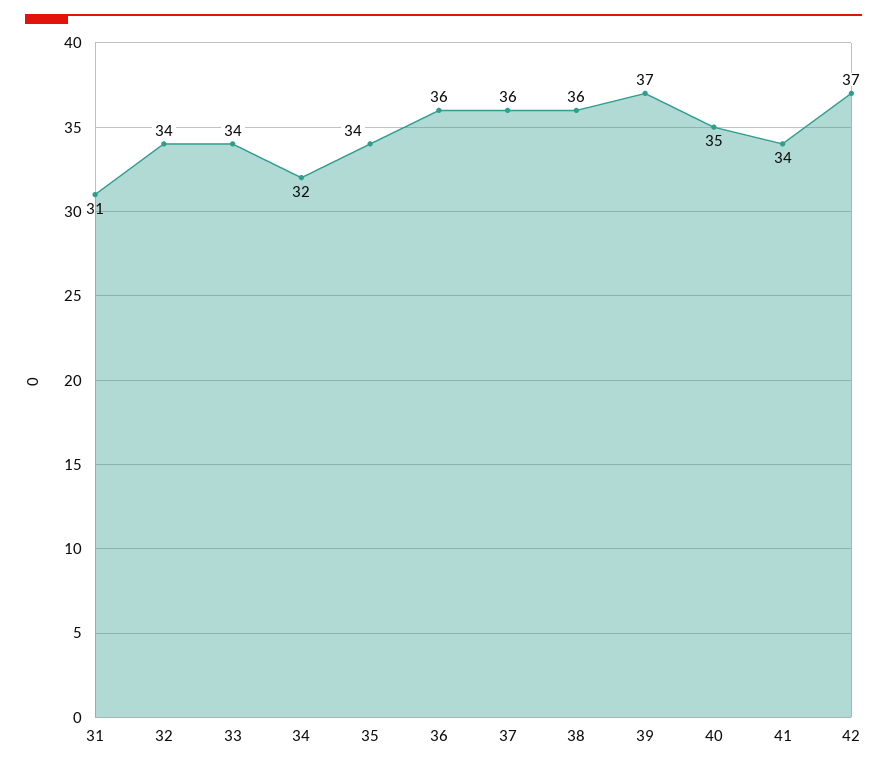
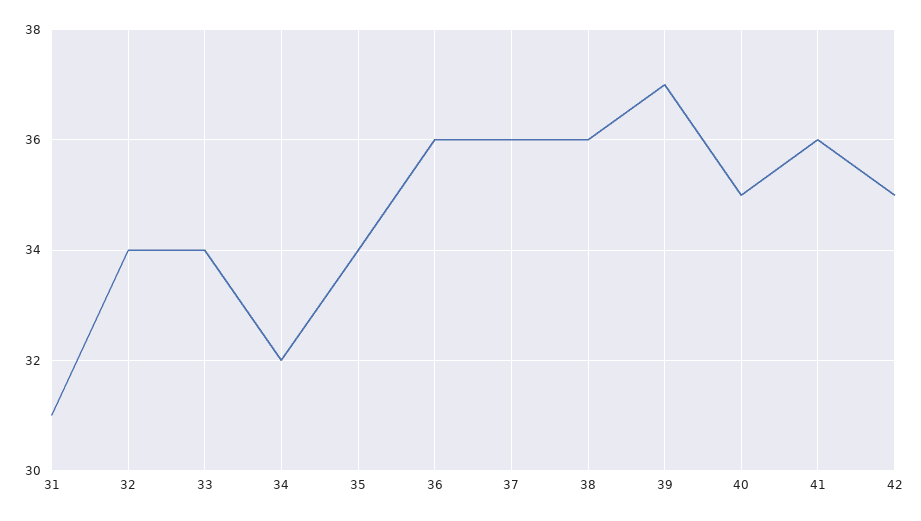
  {
    "31": 31,
    "32": 34,
    "33": 34,
    "34": 32,
    "35": 34,
    "36": 36,
    "37": 36,
    "38": 36,
    "39": 37,
    "40": 35,
-   "41": 34,
+   "41": 36,
-   "42": 37
+   "42": 35
  }

